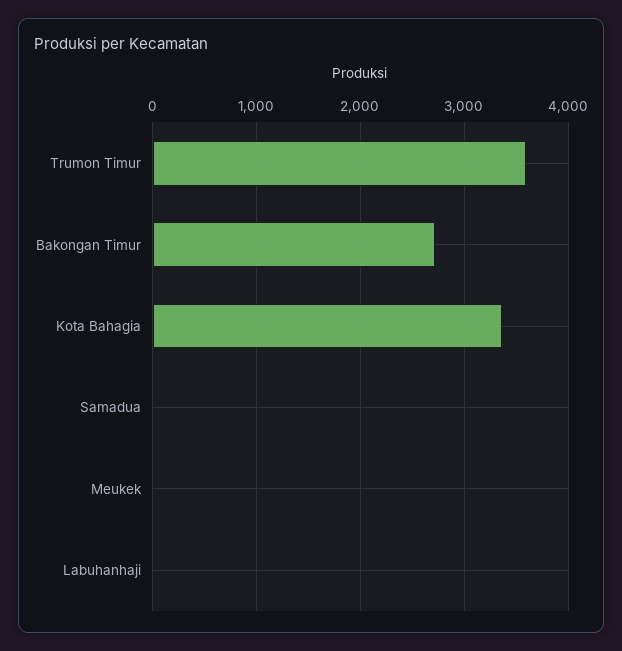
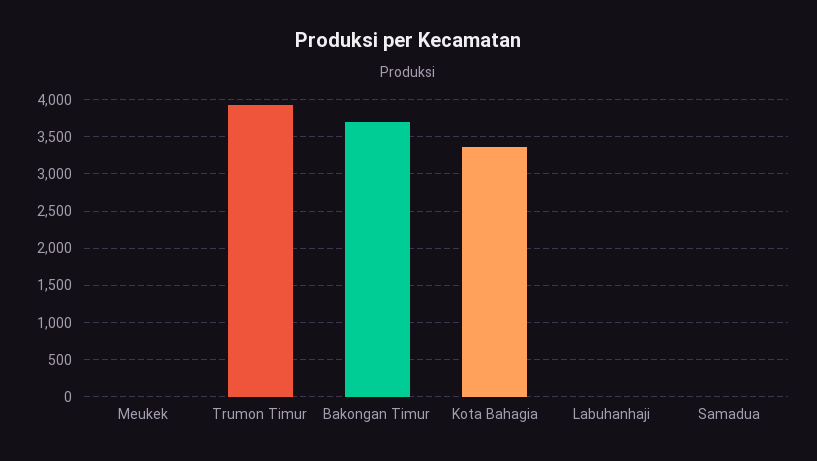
  {
-   "Trumon Timur": 3600,
+   "Trumon Timur": 3900,
-   "Bakongan Timur": 2700,
+   "Bakongan Timur": 3700,
    "Kota Bahagia": 3400,
    "Samadua": 0,
    "Meukek": 0,
    "Labuhanhaji": 0
  }

